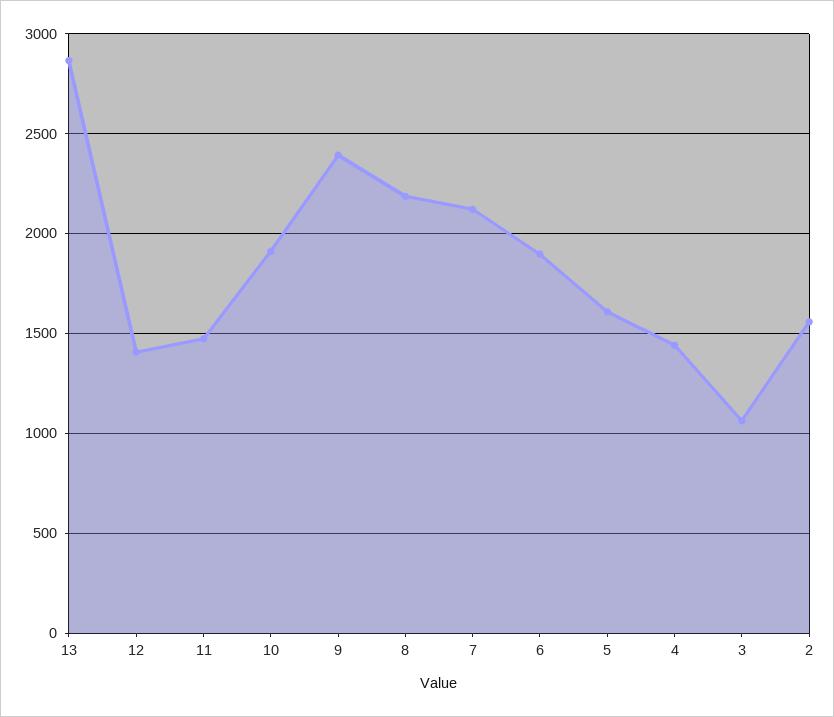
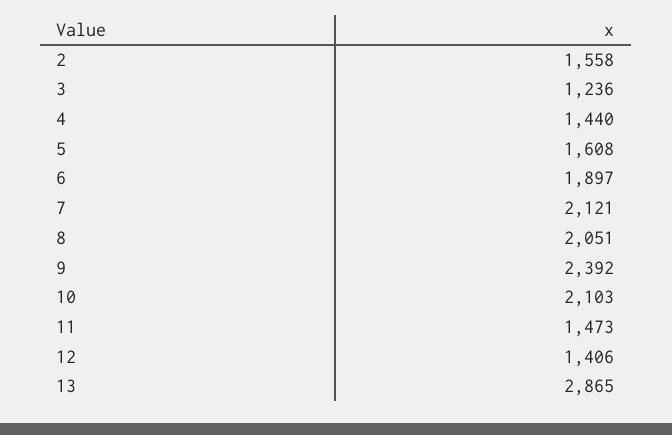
  {
    "13": 2865,
    "12": 1406,
    "11": 1473,
-   "10": 1900,
+   "10": 2103,
    "9": 2392,
-   "8": 2200,
+   "8": 2051,
    "7": 2121,
    "6": 1897,
    "5": 1608,
    "4": 1440,
-   "3": 1050,
+   "3": 1236,
    "2": 1558
  }

